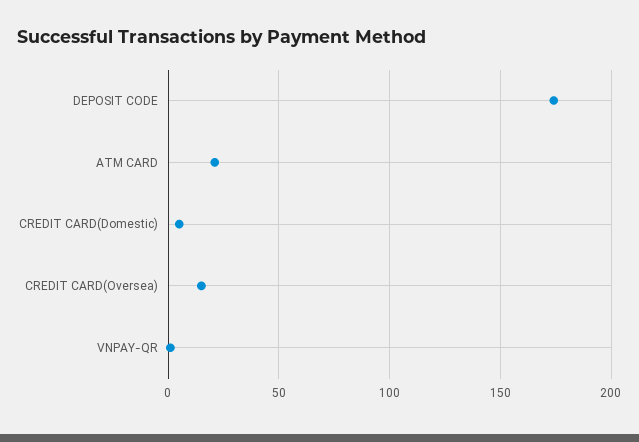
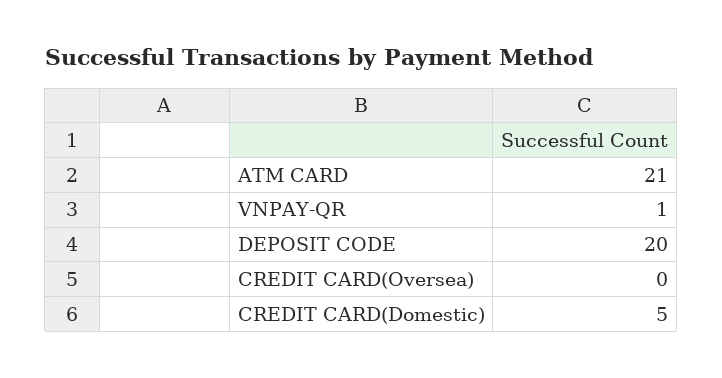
  {
-   "DEPOSIT CODE": 175,
+   "DEPOSIT CODE": 20,
    "ATM CARD": 21,
    "CREDIT CARD(Domestic)": 5,
-   "CREDIT CARD(Oversea)": 15,
+   "CREDIT CARD(Oversea)": 0,
    "VNPAY-QR": 1
  }

